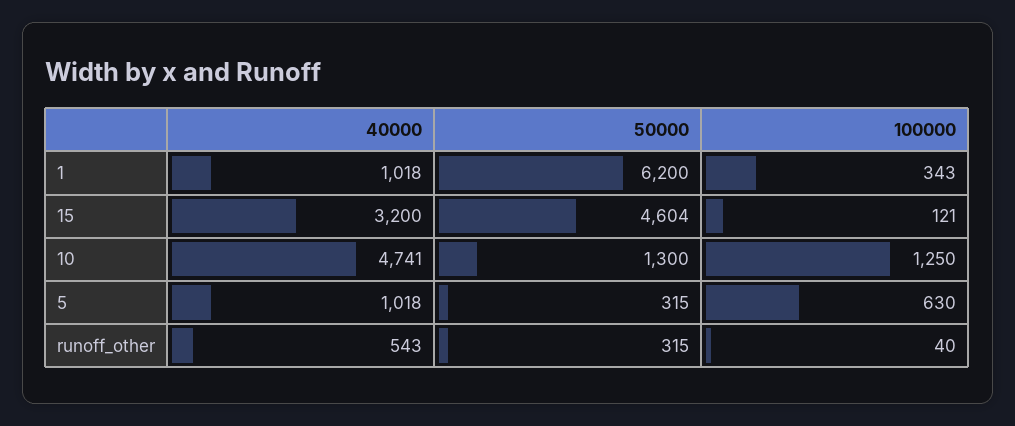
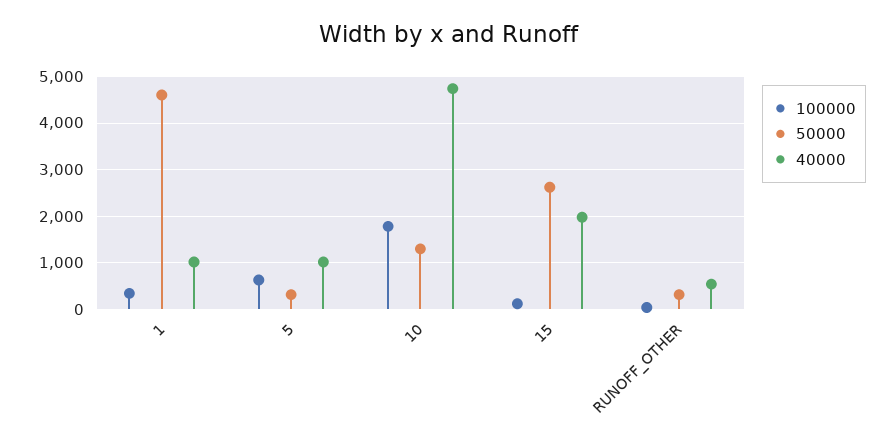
  {
    "40000": {
      "1": 1018,
-     "15": 3200,
+     "15": 2000,
      "10": 4741,
      "5": 1018,
      "runoff_other": 543
    },
    "50000": {
-     "1": 6200,
+     "1": 4600,
-     "15": 4604,
+     "15": 2600,
      "10": 1300,
      "5": 315,
      "runoff_other": 315
    },
    "100000": {
      "1": 343,
      "15": 121,
-     "10": 1250,
+     "10": 1800,
      "5": 630,
      "runoff_other": 40
    }
  }

